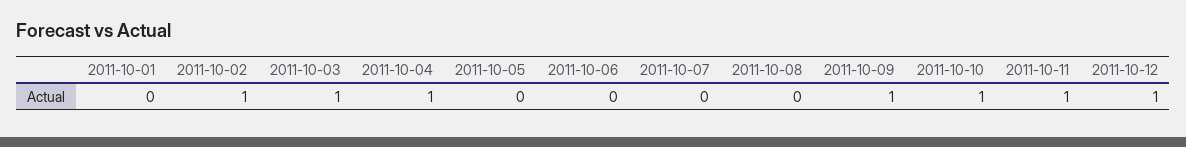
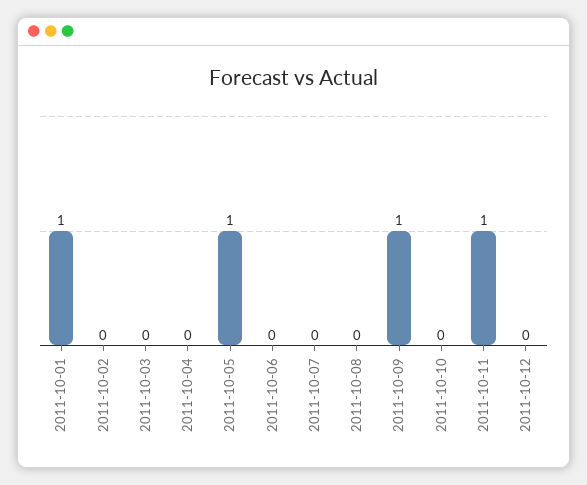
  {
-   "2011-10-01": 0,
+   "2011-10-01": 1,
-   "2011-10-02": 1,
+   "2011-10-02": 0,
-   "2011-10-03": 1,
+   "2011-10-03": 0,
-   "2011-10-04": 1,
+   "2011-10-04": 0,
-   "2011-10-05": 0,
+   "2011-10-05": 1,
    "2011-10-06": 0,
    "2011-10-07": 0,
    "2011-10-08": 0,
    "2011-10-09": 1,
-   "2011-10-10": 1,
+   "2011-10-10": 0,
    "2011-10-11": 1,
-   "2011-10-12": 1
+   "2011-10-12": 0
  }

